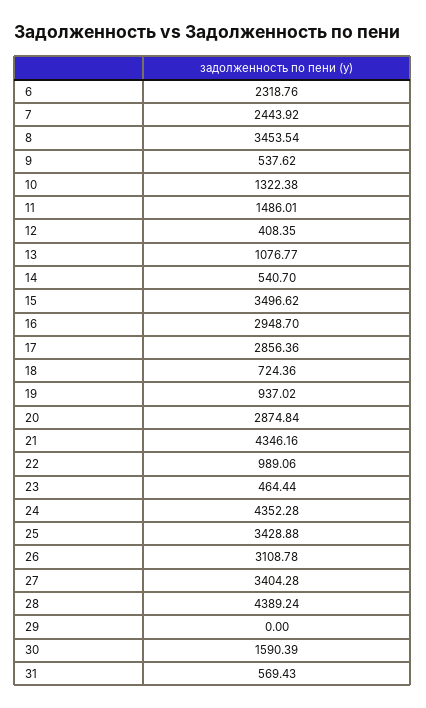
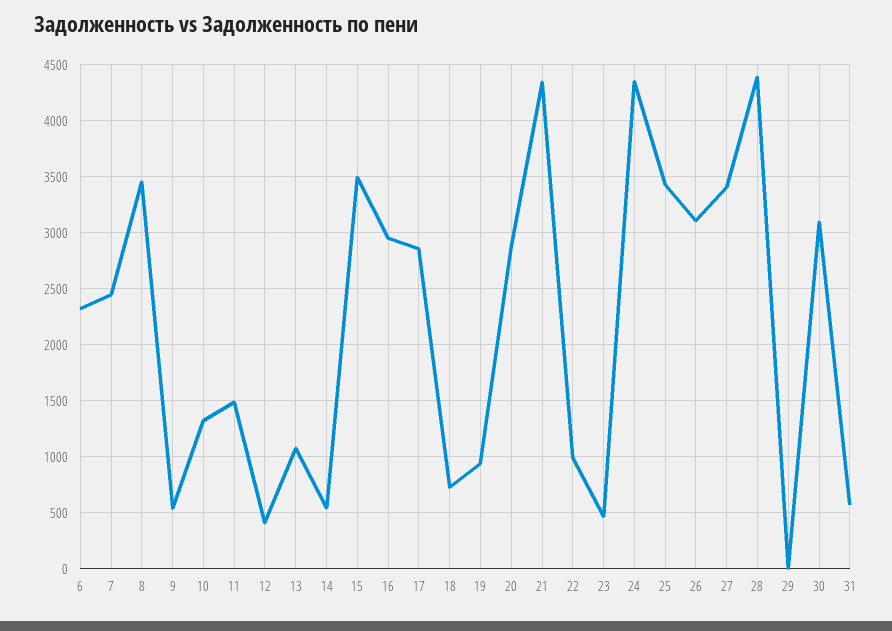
  {
    "6": 2318.76,
    "7": 2443.92,
    "8": 3453.54,
    "9": 537.62,
    "10": 1322.38,
    "11": 1486.01,
    "12": 408.35,
    "13": 1076.77,
    "14": 540.7,
    "15": 3496.62,
    "16": 2948.7,
    "17": 2856.36,
    "18": 724.36,
    "19": 937.02,
    "20": 2874.84,
    "21": 4346.16,
    "22": 989.06,
    "23": 464.44,
    "24": 4352.28,
    "25": 3428.88,
    "26": 3108.78,
    "27": 3404.28,
    "28": 4389.24,
    "29": 0,
-   "30": 1590.39,
+   "30": 3100,
    "31": 569.43
  }

